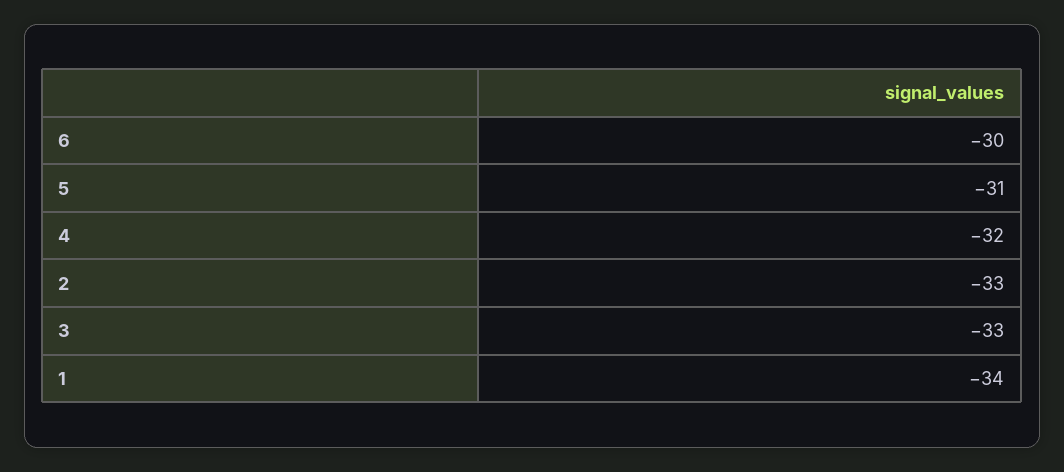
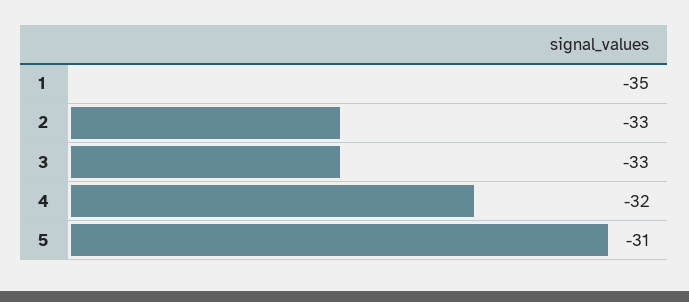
  {
-   "6": -30,
    "5": -31,
    "4": -32,
    "2": -33,
    "3": -33,
-   "1": -34
+   "1": -35
  }

